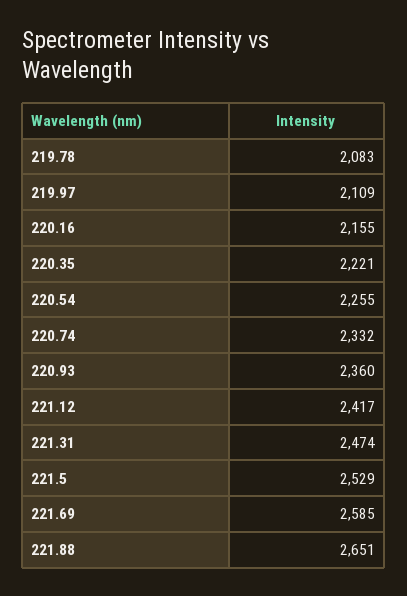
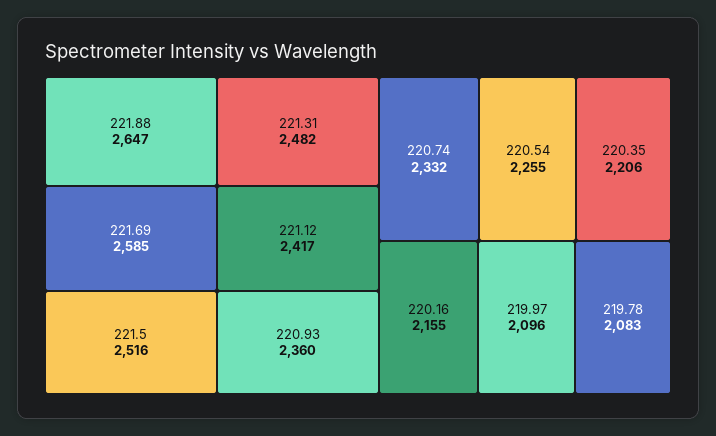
  {
    "219.78": 2083,
-   "219.97": 2109,
+   "219.97": 2096,
    "220.16": 2155,
-   "220.35": 2221,
+   "220.35": 2206,
    "220.54": 2255,
    "220.74": 2332,
    "220.93": 2360,
    "221.12": 2417,
-   "221.31": 2474,
+   "221.31": 2482,
-   "221.5": 2529,
+   "221.5": 2516,
    "221.69": 2585,
-   "221.88": 2651
+   "221.88": 2647
  }

